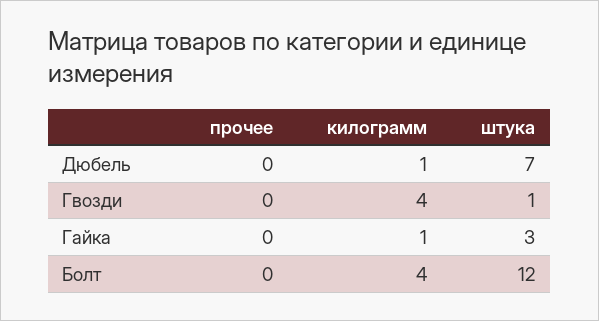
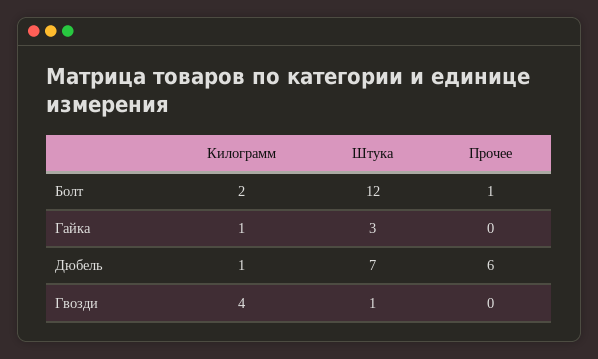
  {
    "прочее": {
-     "Дюбель": 0,
+     "Дюбель": 6,
      "Гвозди": 0,
      "Гайка": 0,
-     "Болт": 0
+     "Болт": 1
    },
    "килограмм": {
      "Дюбель": 1,
      "Гвозди": 4,
      "Гайка": 1,
-     "Болт": 4
+     "Болт": 2
    },
    "штука": {
      "Дюбель": 7,
      "Гвозди": 1,
      "Гайка": 3,
      "Болт": 12
    }
  }

